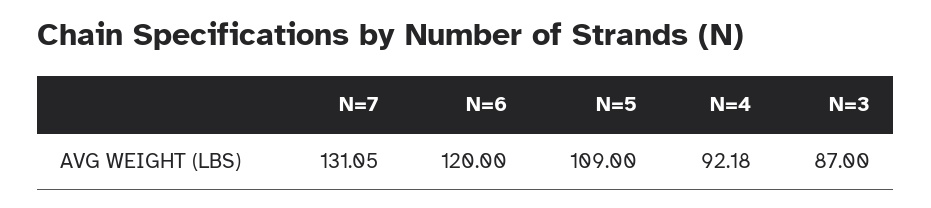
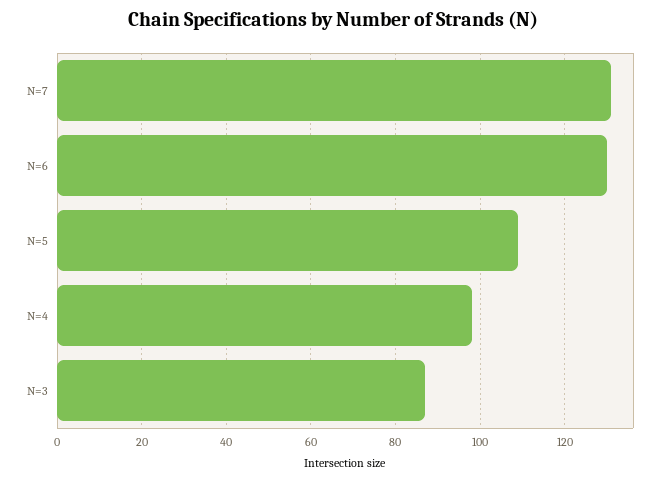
  {
    "N=7": 131.05,
-   "N=6": 120,
+   "N=6": 130,
    "N=5": 109,
-   "N=4": 92.18,
+   "N=4": 98,
    "N=3": 87
  }

